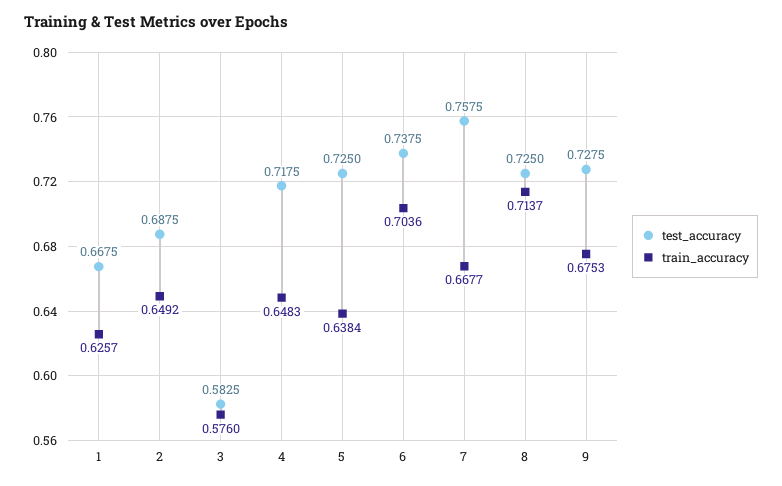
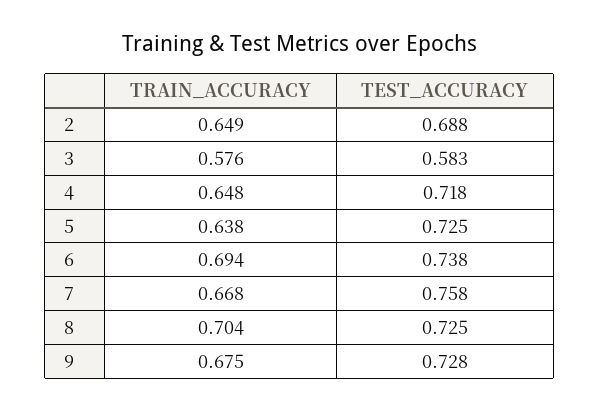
  {
    "test_accuracy": {
-     "1": 0.6675,
      "2": 0.6875,
      "3": 0.5825,
      "4": 0.7175,
      "5": 0.725,
      "6": 0.7375,
      "7": 0.7575,
      "8": 0.725,
      "9": 0.7275
    },
    "train_accuracy": {
-     "1": 0.6257,
      "2": 0.6492,
      "3": 0.576,
      "4": 0.6483,
      "5": 0.6384,
-     "6": 0.7036,
+     "6": 0.694,
      "7": 0.6677,
-     "8": 0.7137,
+     "8": 0.704,
      "9": 0.6753
    }
  }

